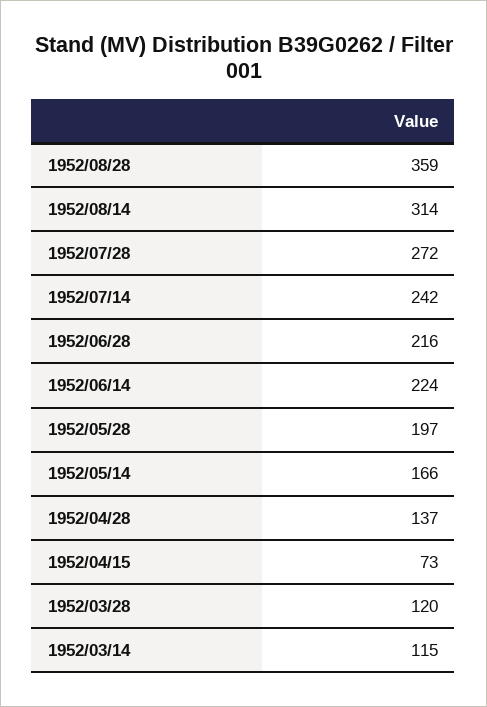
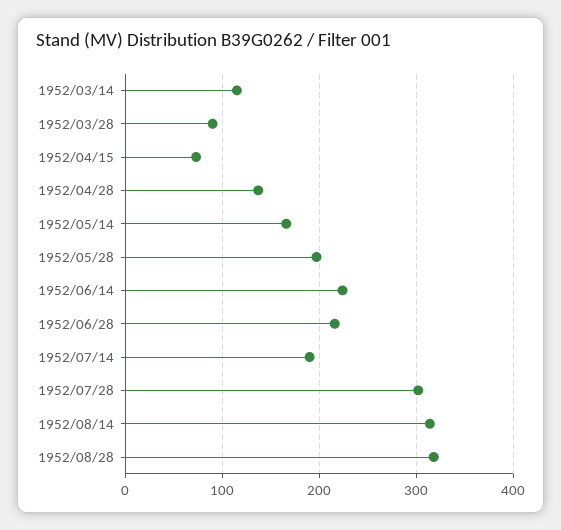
  {
-   "1952/08/28": 359,
+   "1952/08/28": 320,
    "1952/08/14": 314,
-   "1952/07/28": 272,
+   "1952/07/28": 300,
-   "1952/07/14": 242,
+   "1952/07/14": 190,
    "1952/06/28": 216,
    "1952/06/14": 224,
    "1952/05/28": 197,
    "1952/05/14": 166,
    "1952/04/28": 137,
    "1952/04/15": 73,
-   "1952/03/28": 120,
+   "1952/03/28": 90,
    "1952/03/14": 115
  }

